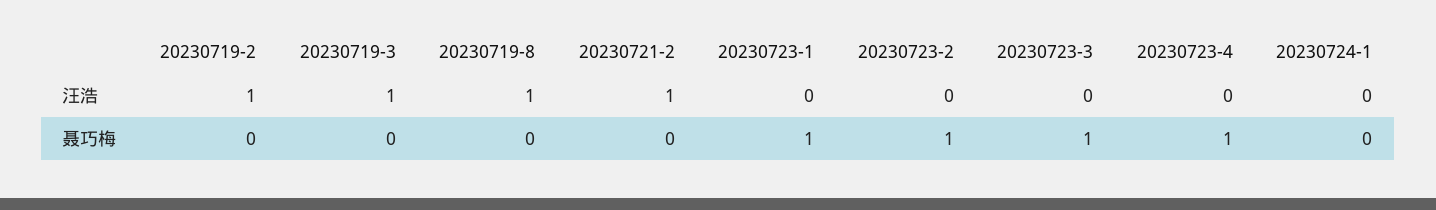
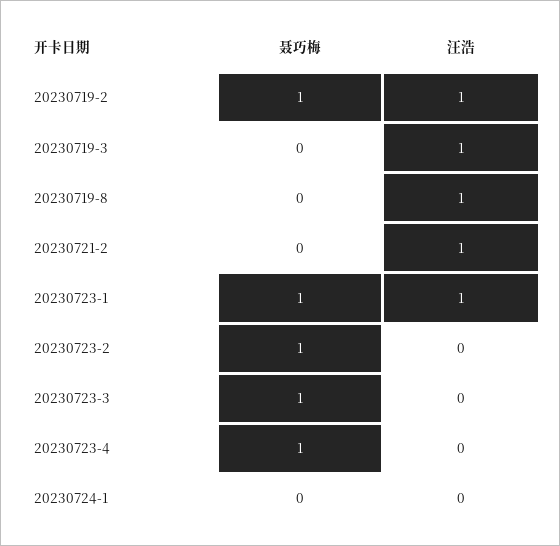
  {
    "20230719-2": {
      "汪浩": 1,
-     "聂巧梅": 0
+     "聂巧梅": 1
    },
    "20230719-3": {
      "汪浩": 1,
      "聂巧梅": 0
    },
    "20230719-8": {
      "汪浩": 1,
      "聂巧梅": 0
    },
    "20230721-2": {
      "汪浩": 1,
      "聂巧梅": 0
    },
    "20230723-1": {
-     "汪浩": 0,
+     "汪浩": 1,
      "聂巧梅": 1
    },
    "20230723-2": {
      "汪浩": 0,
      "聂巧梅": 1
    },
    "20230723-3": {
      "汪浩": 0,
      "聂巧梅": 1
    },
    "20230723-4": {
      "汪浩": 0,
      "聂巧梅": 1
    },
    "20230724-1": {
      "汪浩": 0,
      "聂巧梅": 0
    }
  }

